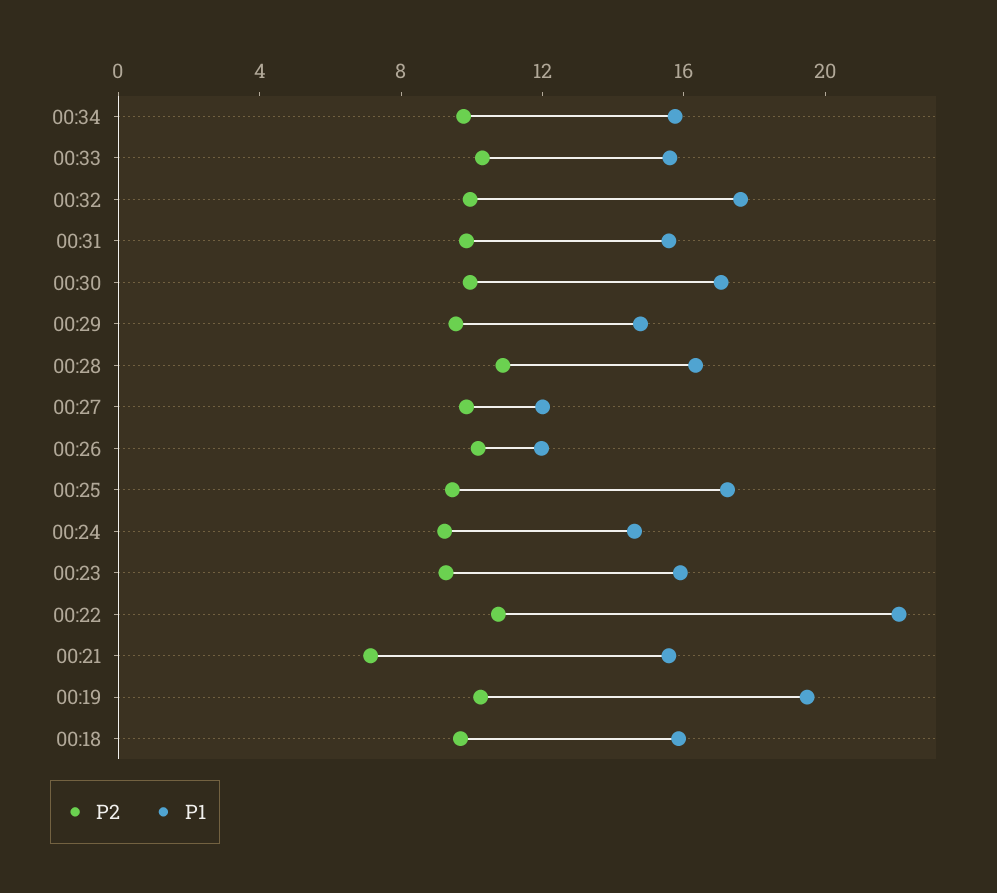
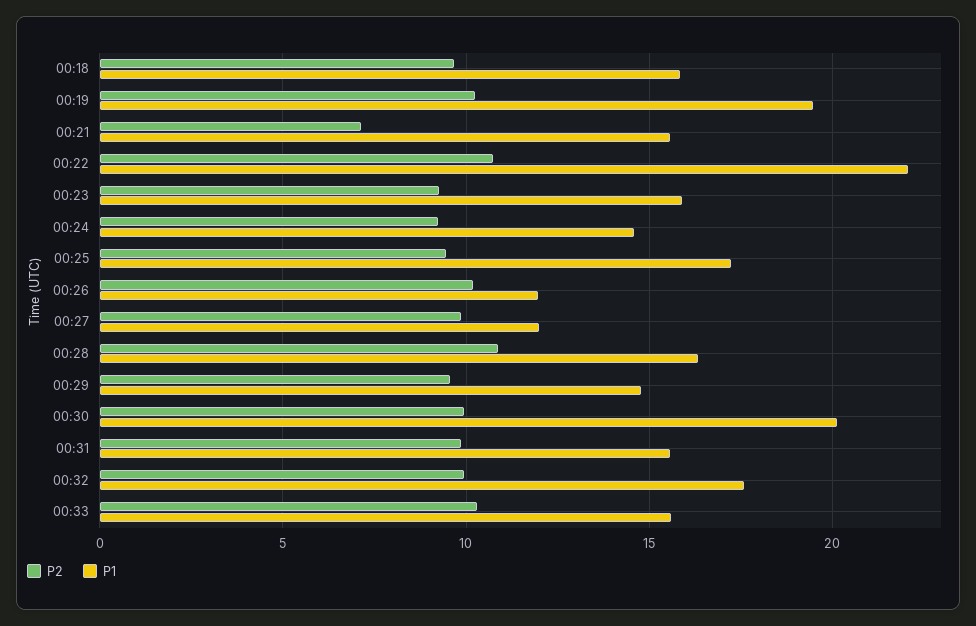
  {
    "P2": {
-     "00:34": 10,
      "00:33": 10.5,
      "00:32": 10,
      "00:31": 10,
      "00:30": 10,
      "00:29": 9.5,
      "00:28": 11,
      "00:27": 10,
      "00:26": 10,
      "00:25": 9.5,
      "00:24": 9,
      "00:23": 9.5,
      "00:22": 11,
      "00:21": 7,
      "00:19": 10.5,
      "00:18": 9.5
    },
    "P1": {
-     "00:34": 16,
      "00:33": 15.5,
      "00:32": 17.5,
      "00:31": 15.5,
-     "00:30": 17,
+     "00:30": 20,
      "00:29": 15,
      "00:28": 16.5,
      "00:27": 12,
      "00:26": 12,
      "00:25": 17,
      "00:24": 14.5,
      "00:23": 16,
      "00:22": 22,
      "00:21": 15.5,
      "00:19": 19.5,
      "00:18": 16
    }
  }

